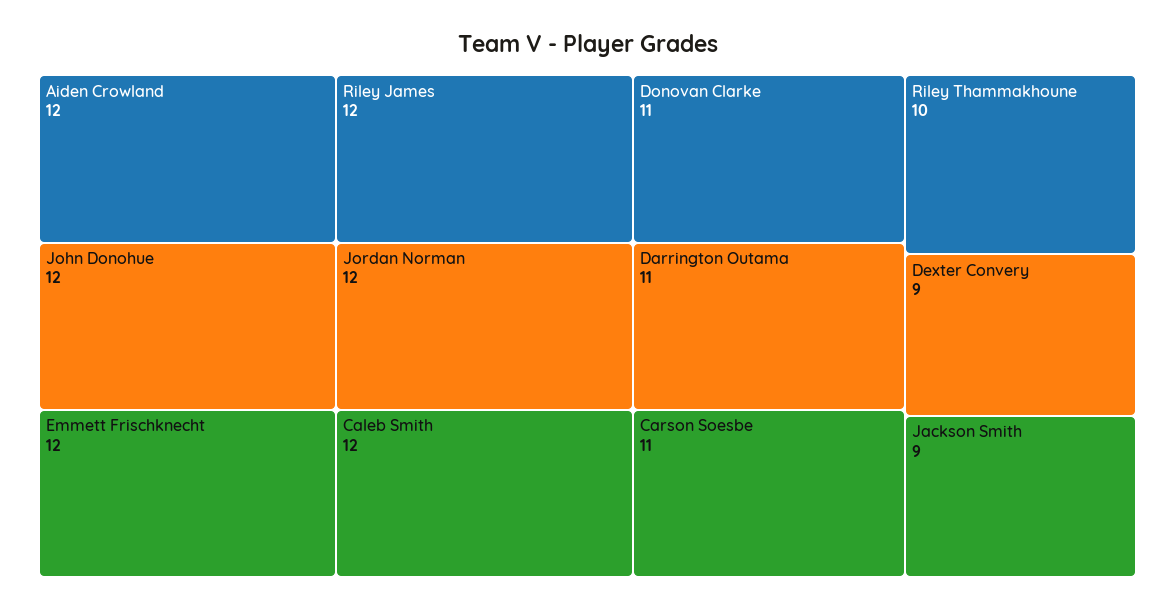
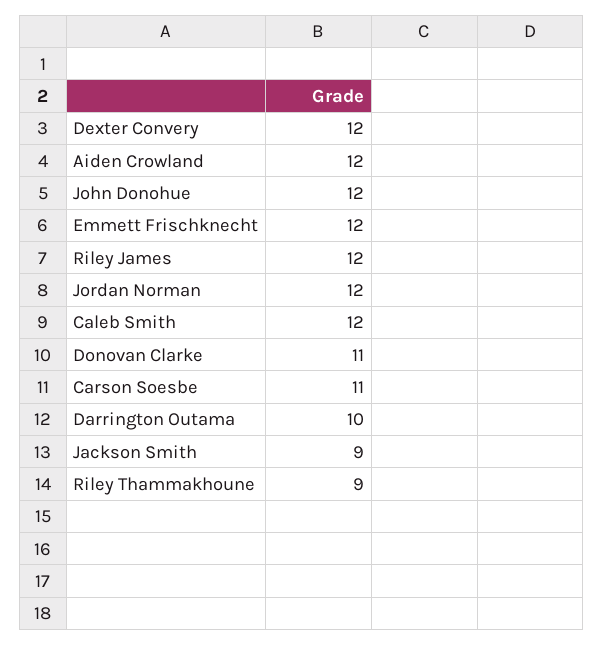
  {
    "Aiden Crowland": 12,
    "John Donohue": 12,
    "Emmett Frischknecht": 12,
    "Riley James": 12,
    "Jordan Norman": 12,
    "Caleb Smith": 12,
    "Donovan Clarke": 11,
-   "Darrington Outama": 11,
+   "Darrington Outama": 10,
    "Carson Soesbe": 11,
-   "Riley Thammakhoune": 10,
+   "Riley Thammakhoune": 9,
-   "Dexter Convery": 9,
+   "Dexter Convery": 12,
    "Jackson Smith": 9
  }

